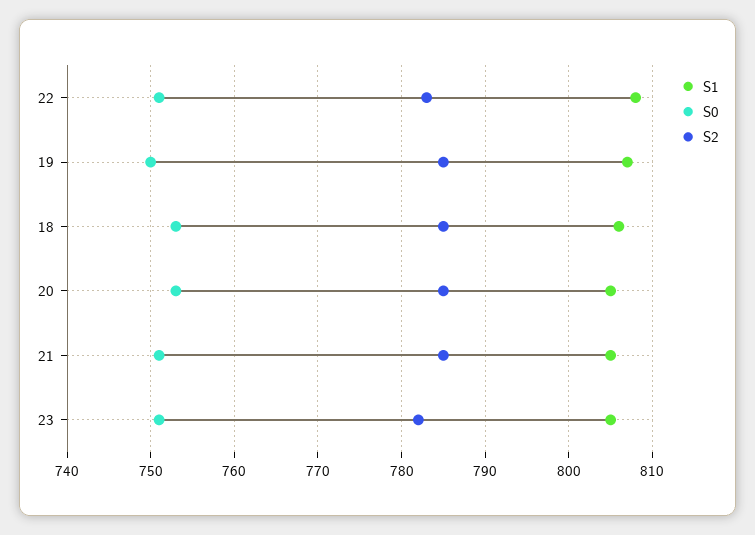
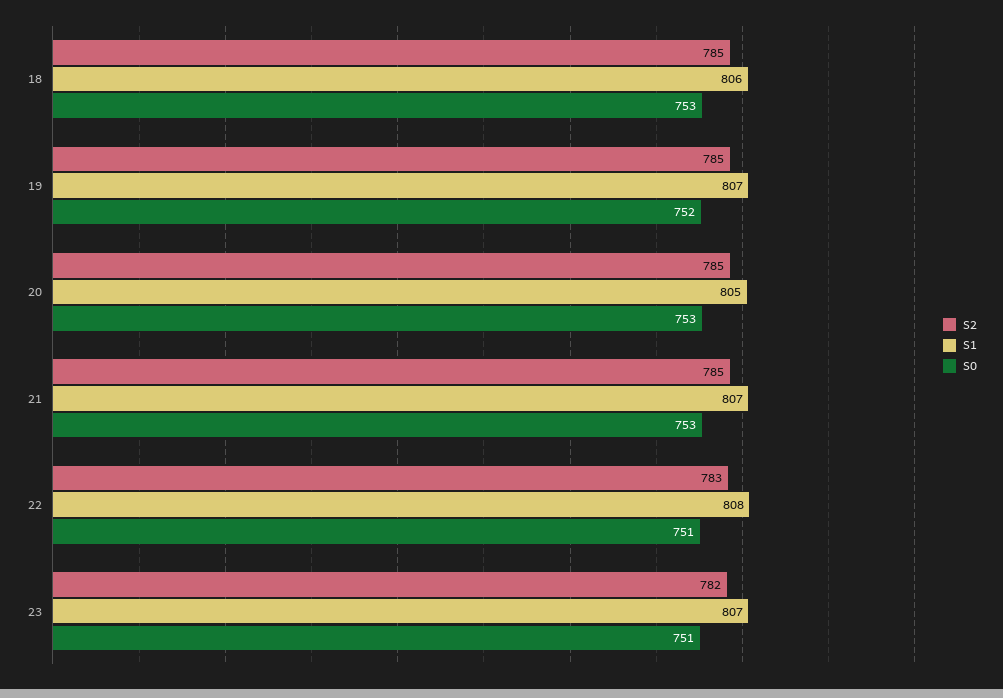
  {
    "S1": {
      "22": 808,
      "19": 807,
      "18": 806,
      "20": 805,
-     "21": 805,
+     "21": 807,
-     "23": 805
+     "23": 807
    },
    "S0": {
      "22": 751,
-     "19": 750,
+     "19": 752,
      "18": 753,
      "20": 753,
-     "21": 751,
+     "21": 753,
      "23": 751
    },
    "S2": {
      "22": 783,
      "19": 785,
      "18": 785,
      "20": 785,
      "21": 785,
      "23": 782
    }
  }

